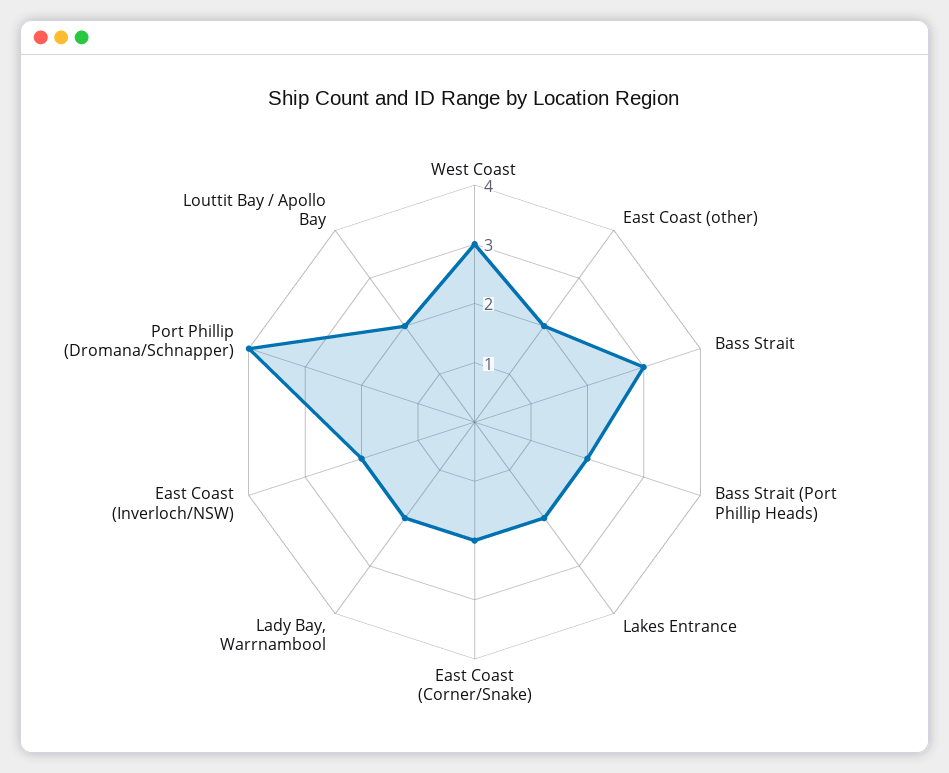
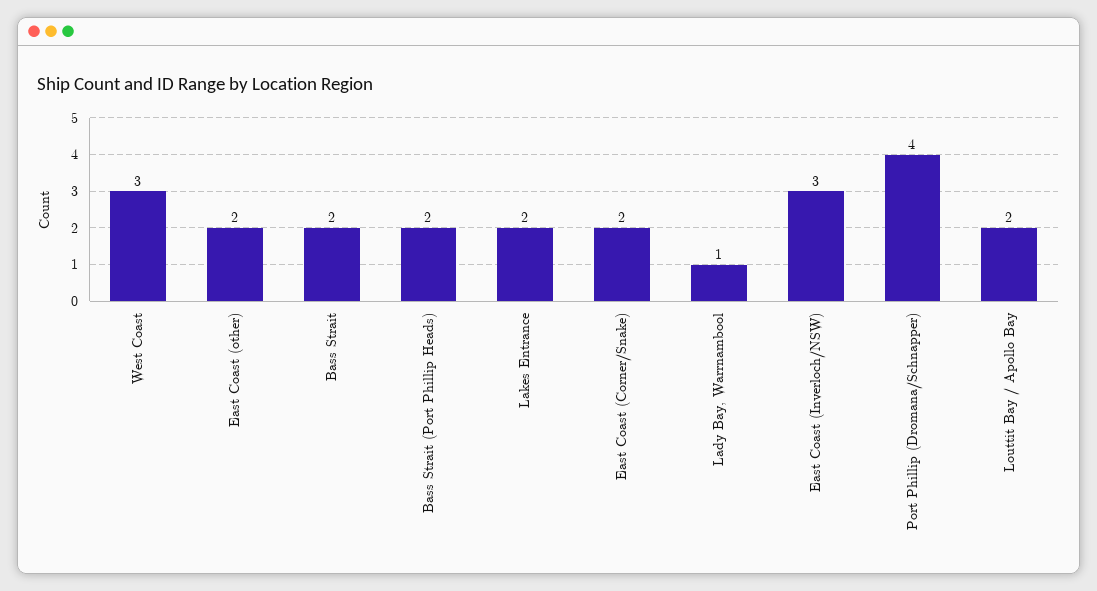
  {
    "West Coast": 3,
    "East Coast (other)": 2,
-   "Bass Strait": 3,
+   "Bass Strait": 2,
    "Bass Strait (Port Phillip Heads)": 2,
    "Lakes Entrance": 2,
    "East Coast (Corner/Snake)": 2,
-   "Lady Bay, Warrnambool": 2,
+   "Lady Bay, Warrnambool": 1,
-   "East Coast (Inverloch/NSW)": 2,
+   "East Coast (Inverloch/NSW)": 3,
    "Port Phillip (Dromana/Schnapper)": 4,
    "Louttit Bay / Apollo Bay": 2
  }

